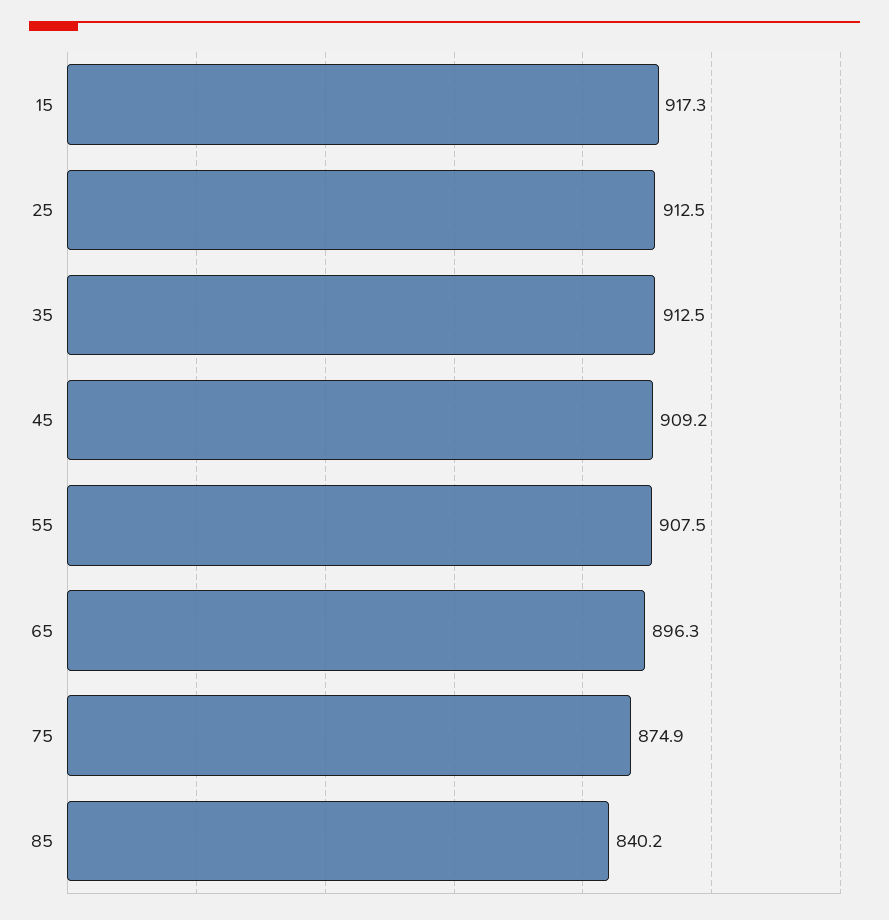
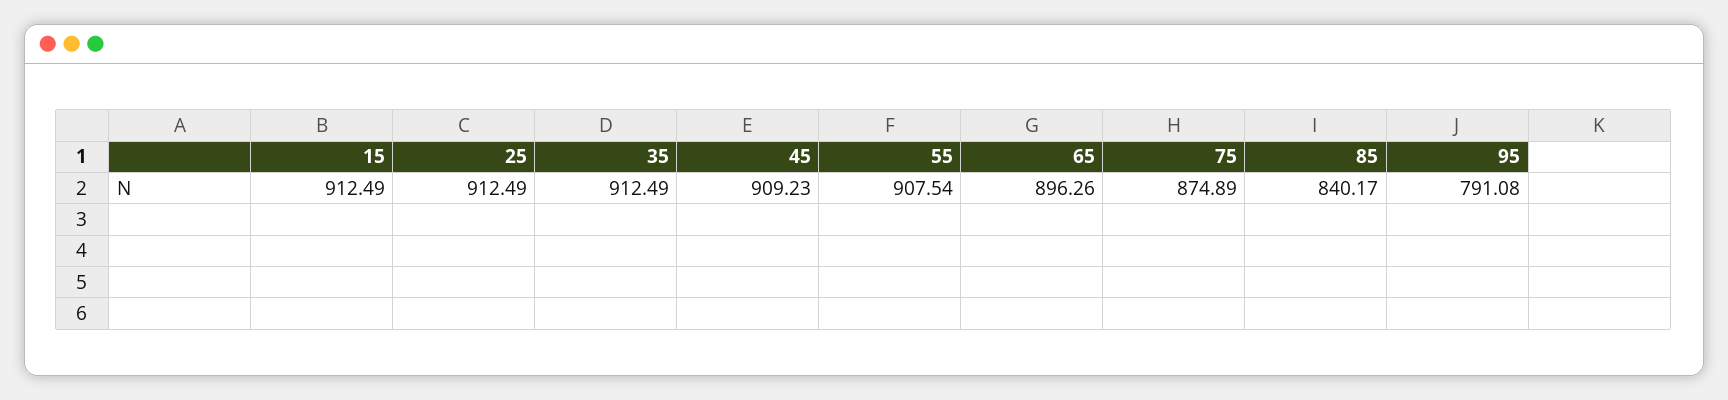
  {
-   "15": 917.3,
+   "15": 912.49,
    "25": 912.49,
    "35": 912.49,
    "45": 909.23,
    "55": 907.54,
    "65": 896.26,
    "75": 874.89,
-   "85": 840.17
+   "85": 840.17,
+   "95": 791.08
  }

